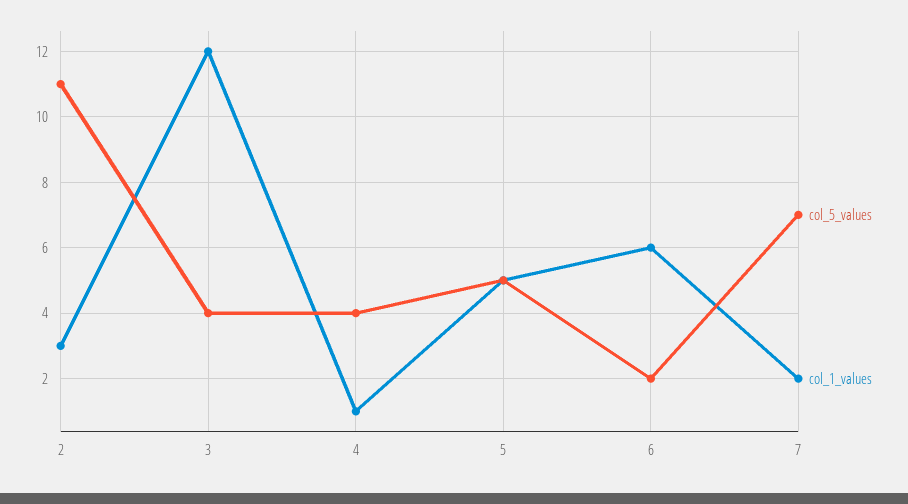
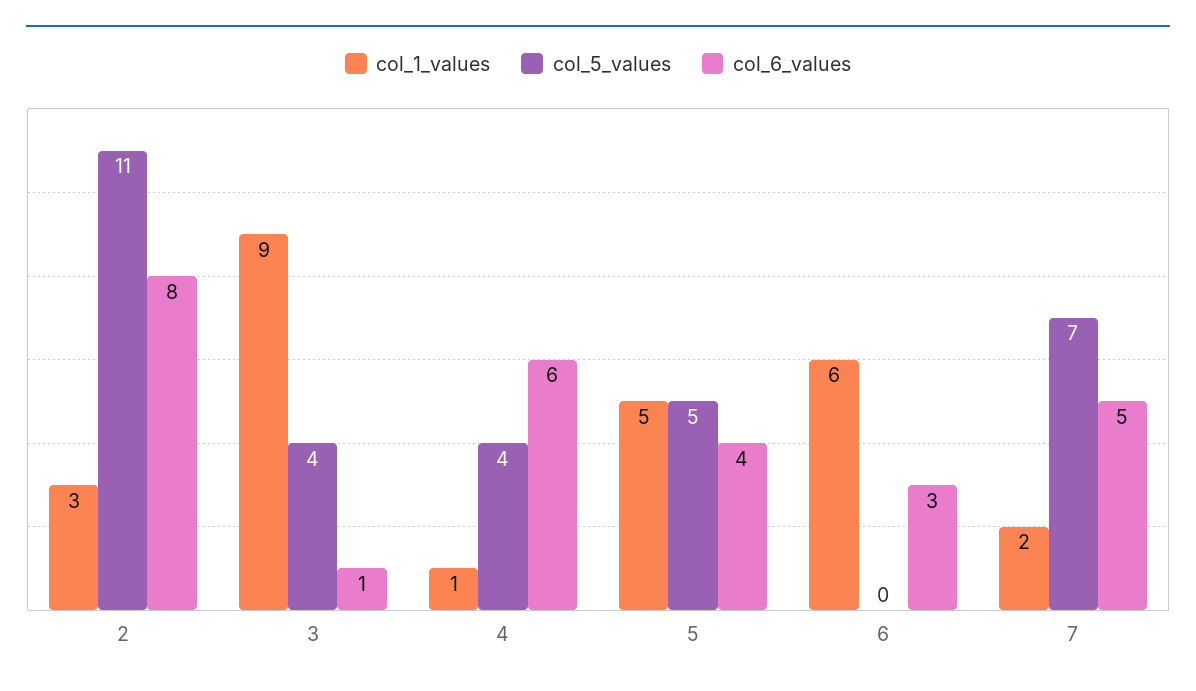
  {
    "col_5_values": {
      "2": 11,
      "3": 4,
      "4": 4,
      "5": 5,
-     "6": 2,
+     "6": 0,
      "7": 7
    },
    "col_1_values": {
      "2": 3,
-     "3": 12,
+     "3": 9,
      "4": 1,
      "5": 5,
      "6": 6,
      "7": 2
-   }
+   },
+   "col_6_values": {
+     "2": 8,
+     "3": 1,
+     "4": 6,
+     "5": 4,
+     "6": 3,
+     "7": 5
+   }
  }

